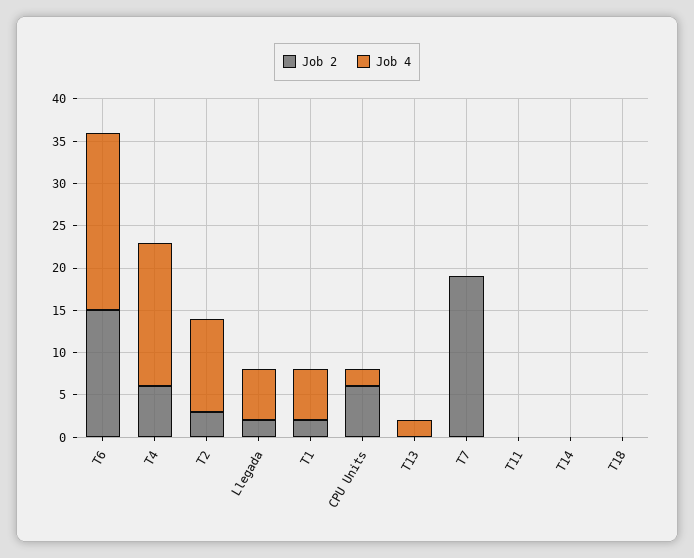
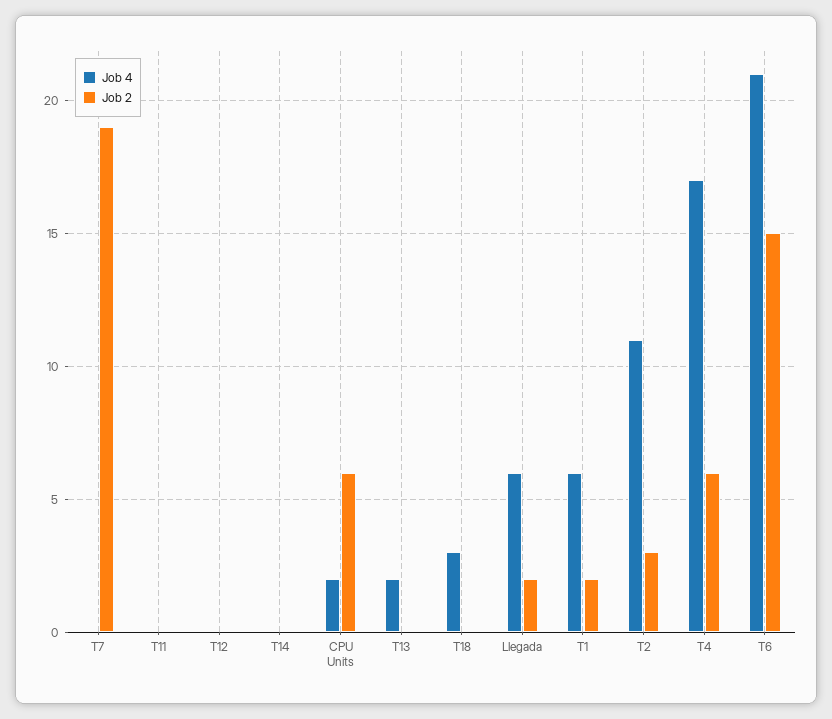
  {
    "Job 2": {
      "T6": 15,
      "T4": 6,
      "T2": 3,
      "Llegada": 2,
      "T1": 2,
      "CPU Units": 6,
      "T13": 0,
      "T7": 19,
      "T11": 0,
      "T14": 0,
-     "T18": 0
+     "T18": 0,
+     "T12": 0
    },
    "Job 4": {
      "T6": 21,
      "T4": 17,
      "T2": 11,
      "Llegada": 6,
      "T1": 6,
      "CPU Units": 2,
      "T13": 2,
      "T7": 0,
      "T11": 0,
      "T14": 0,
-     "T18": 0
+     "T18": 3,
+     "T12": 0
    }
  }

